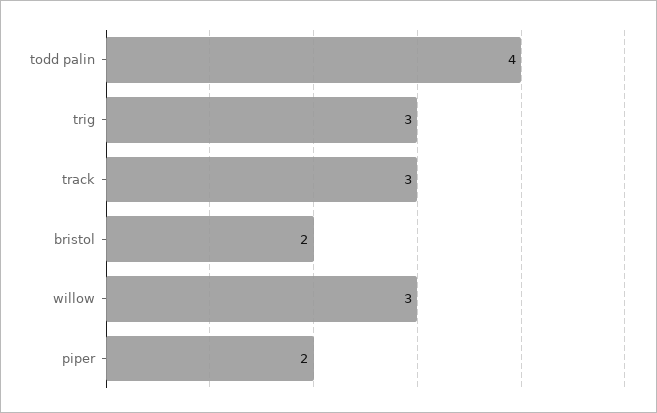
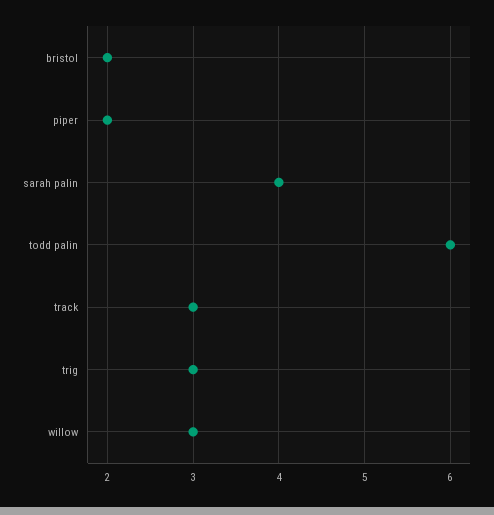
  {
-   "todd palin": 4,
+   "todd palin": 6,
    "trig": 3,
    "track": 3,
    "bristol": 2,
    "willow": 3,
-   "piper": 2
+   "piper": 2,
+   "sarah palin": 4
  }

